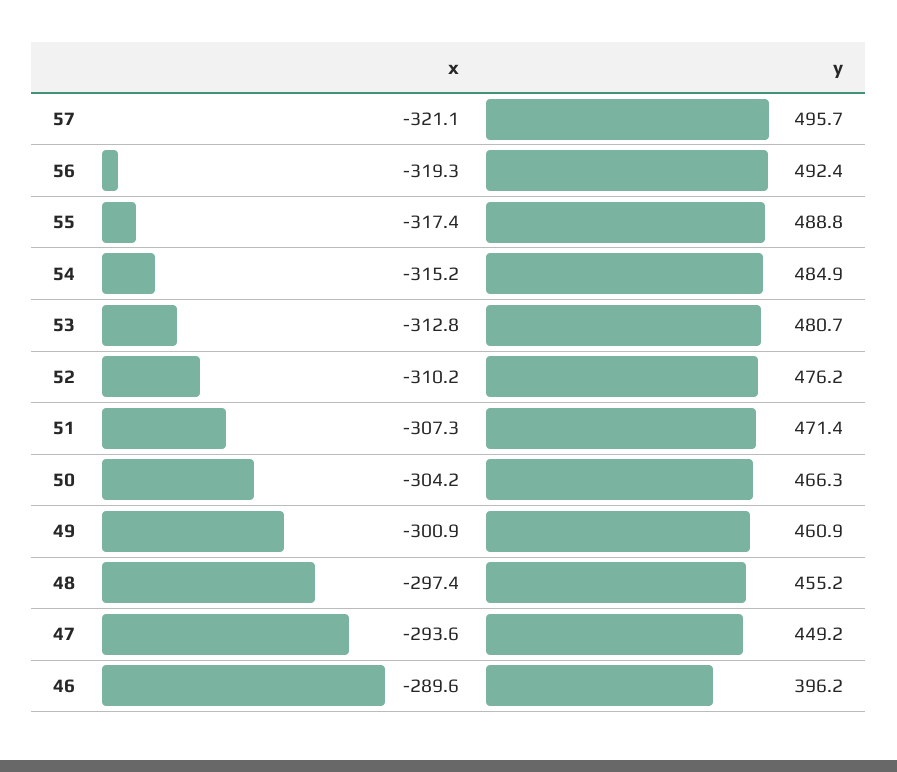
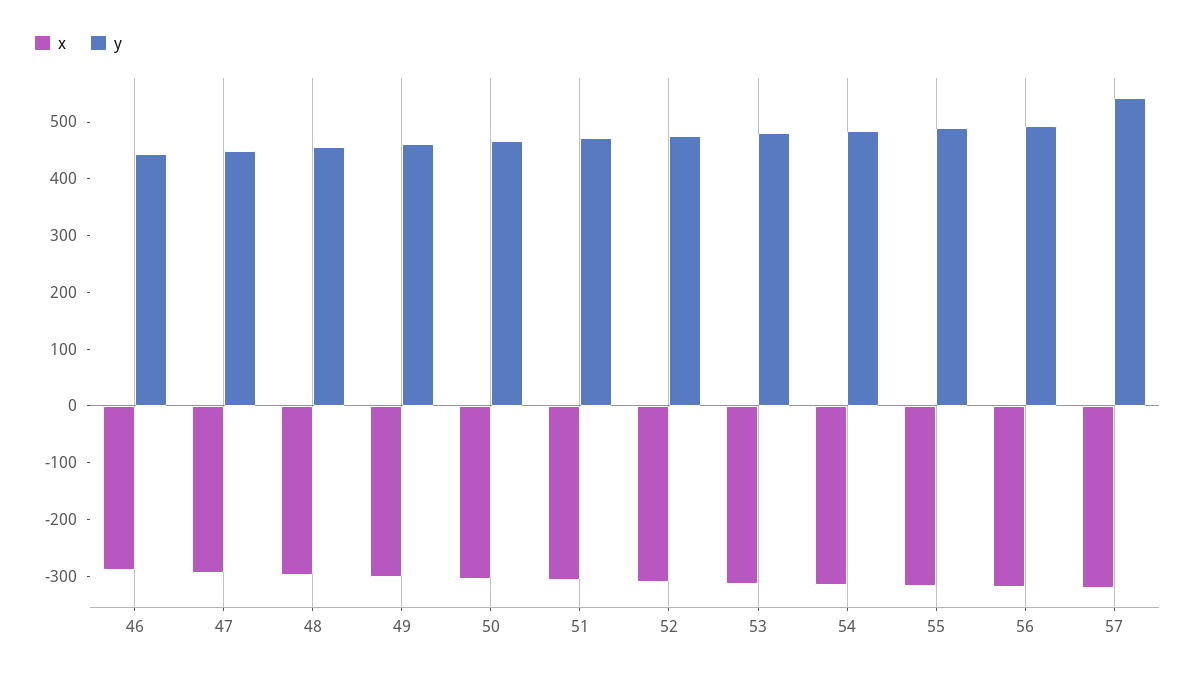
  {
    "x": {
      "57": -321.1,
      "56": -319.3,
      "55": -317.4,
      "54": -315.2,
      "53": -312.8,
      "52": -310.2,
      "51": -307.3,
      "50": -304.2,
      "49": -300.9,
      "48": -297.4,
      "47": -293.6,
      "46": -289.6
    },
    "y": {
-     "57": 495.7,
+     "57": 540,
      "56": 492.4,
      "55": 488.8,
      "54": 484.9,
      "53": 480.7,
      "52": 476.2,
      "51": 471.4,
      "50": 466.3,
      "49": 460.9,
      "48": 455.2,
      "47": 449.2,
-     "46": 396.2
+     "46": 440
    }
  }

